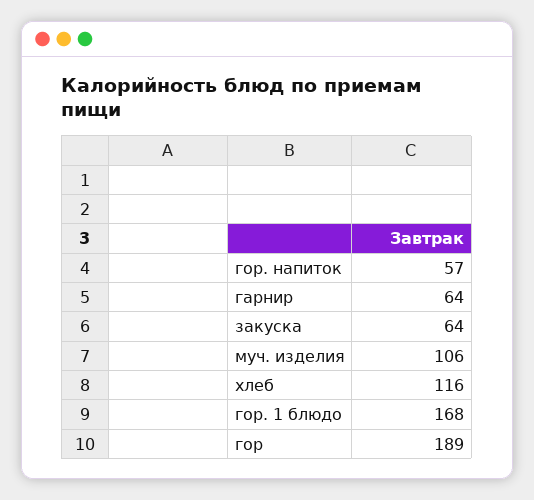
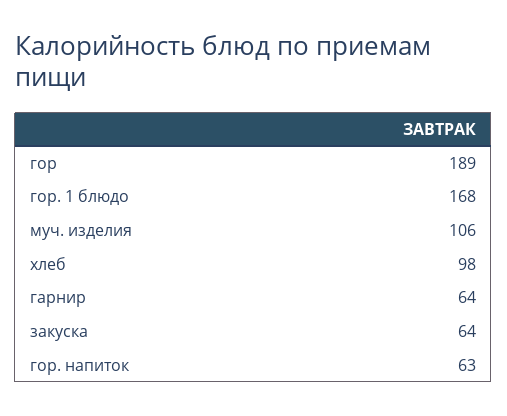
  {
-   "гор. напиток": 57,
+   "гор. напиток": 63,
    "гарнир": 64,
    "закуска": 64,
    "муч. изделия": 106,
-   "хлеб": 116,
+   "хлеб": 98,
    "гор. 1 блюдо": 168,
    "гор": 189
  }

